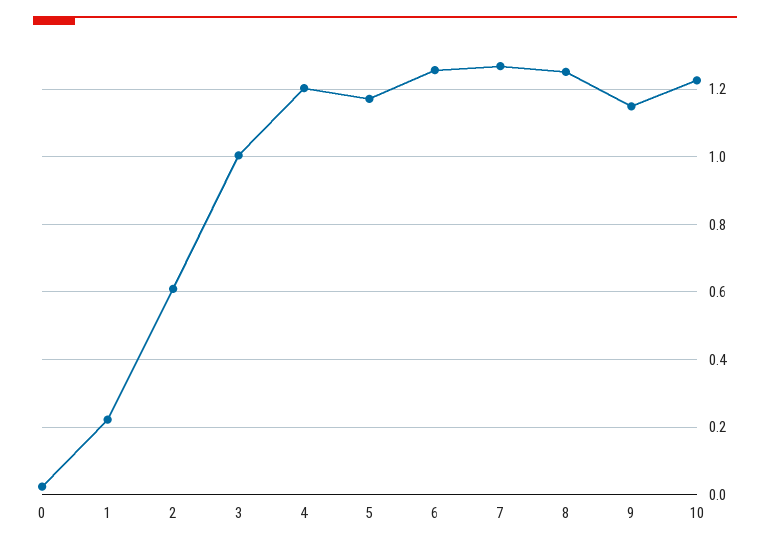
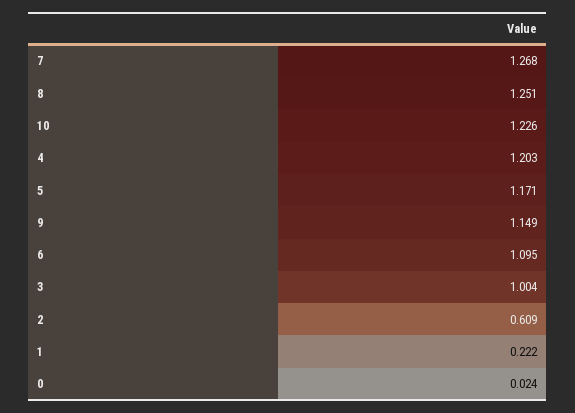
  {
    "0": 0.024,
    "1": 0.222,
    "2": 0.609,
    "3": 1.004,
    "4": 1.203,
    "5": 1.171,
-   "6": 1.26,
+   "6": 1.095,
    "7": 1.268,
    "8": 1.251,
    "9": 1.149,
    "10": 1.226
  }

